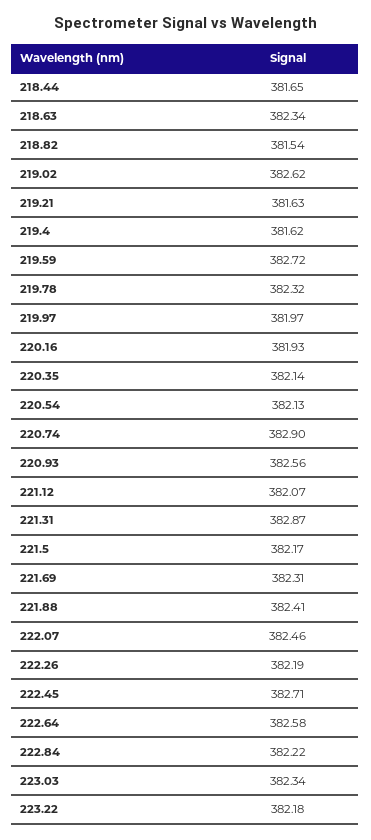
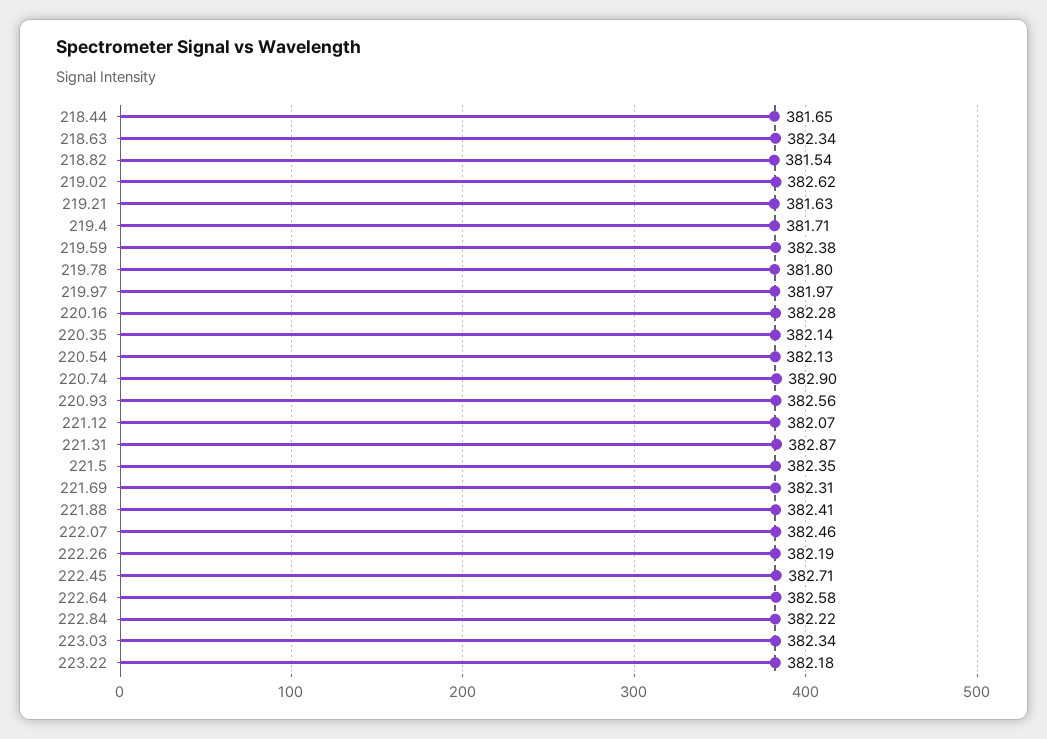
  {
    "218.44": 381.65,
    "218.63": 382.34,
    "218.82": 381.54,
    "219.02": 382.62,
    "219.21": 381.63,
-   "219.4": 381.62,
+   "219.4": 381.71,
-   "219.59": 382.72,
+   "219.59": 382.38,
-   "219.78": 382.32,
+   "219.78": 381.8,
    "219.97": 381.97,
-   "220.16": 381.93,
+   "220.16": 382.28,
    "220.35": 382.14,
    "220.54": 382.13,
    "220.74": 382.9,
    "220.93": 382.56,
    "221.12": 382.07,
    "221.31": 382.87,
-   "221.5": 382.17,
+   "221.5": 382.35,
    "221.69": 382.31,
    "221.88": 382.41,
    "222.07": 382.46,
    "222.26": 382.19,
    "222.45": 382.71,
    "222.64": 382.58,
    "222.84": 382.22,
    "223.03": 382.34,
    "223.22": 382.18
  }

